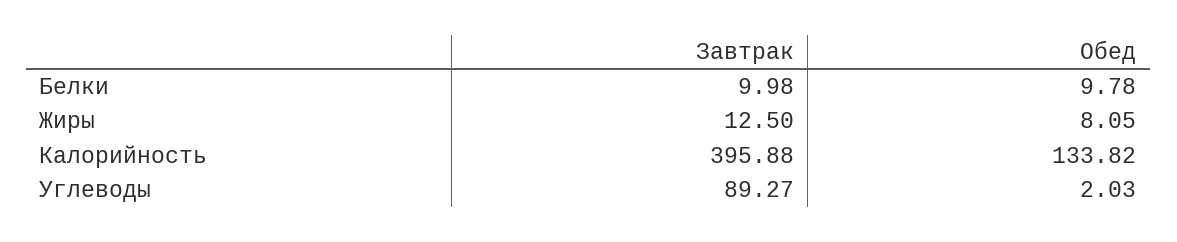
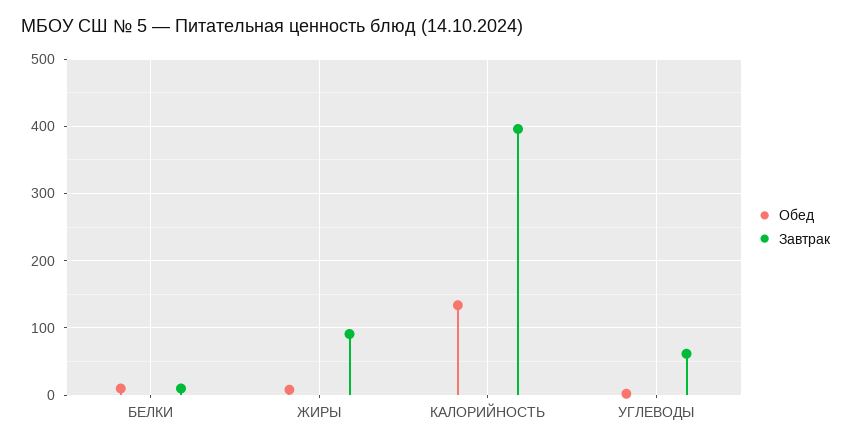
  {
    "Завтрак": {
      "Белки": 9.98,
-     "Жиры": 12.5,
+     "Жиры": 90,
      "Калорийность": 395.88,
-     "Углеводы": 89.27
+     "Углеводы": 60
    },
    "Обед": {
      "Белки": 9.78,
      "Жиры": 8.05,
      "Калорийность": 133.82,
      "Углеводы": 2.03
    }
  }

